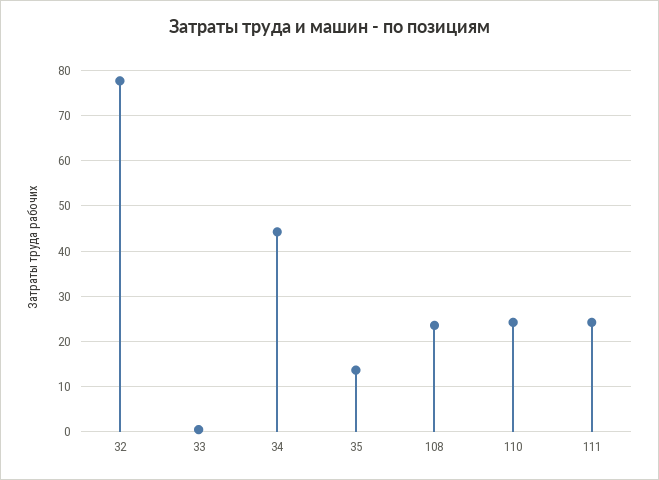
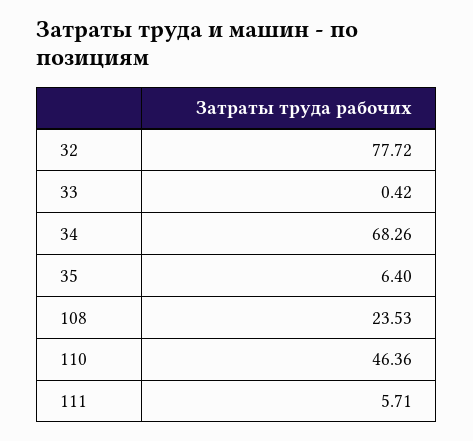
  {
    "32": 77.72,
    "33": 0.42,
-   "34": 44,
+   "34": 68.26,
-   "35": 14,
+   "35": 6.4,
    "108": 23.53,
-   "110": 24,
+   "110": 46.36,
-   "111": 24
+   "111": 5.71
  }

